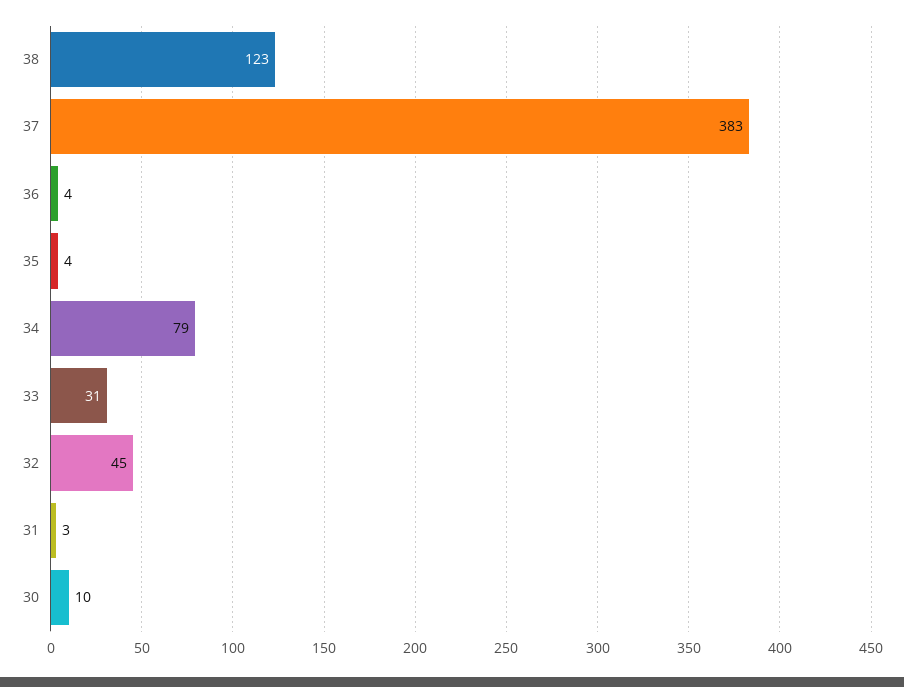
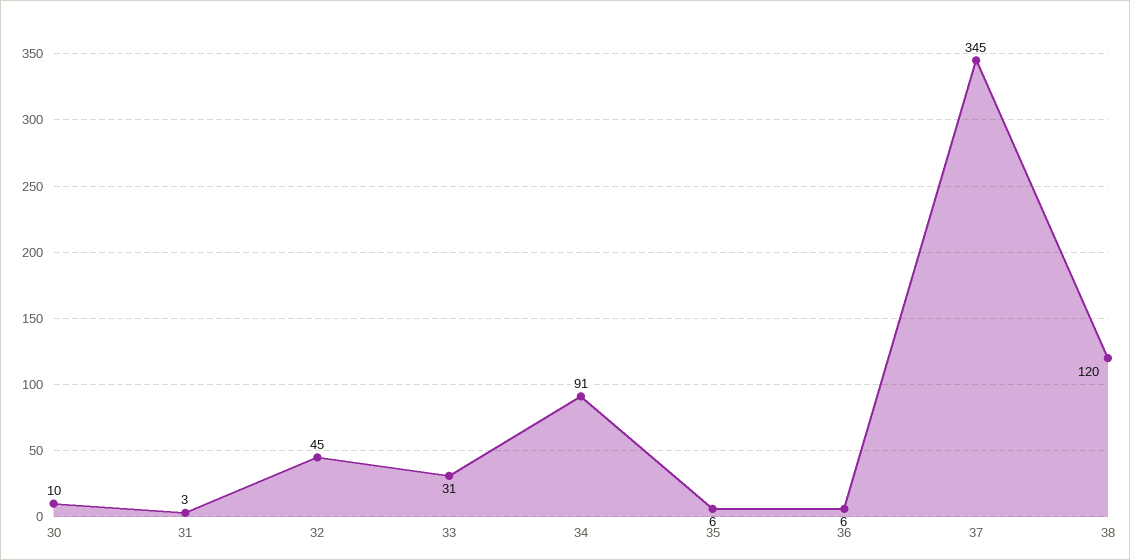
  {
-   "38": 123,
+   "38": 120,
-   "37": 383,
+   "37": 345,
-   "36": 4,
+   "36": 6,
-   "35": 4,
+   "35": 6,
-   "34": 79,
+   "34": 91,
    "33": 31,
    "32": 45,
    "31": 3,
    "30": 10
  }

